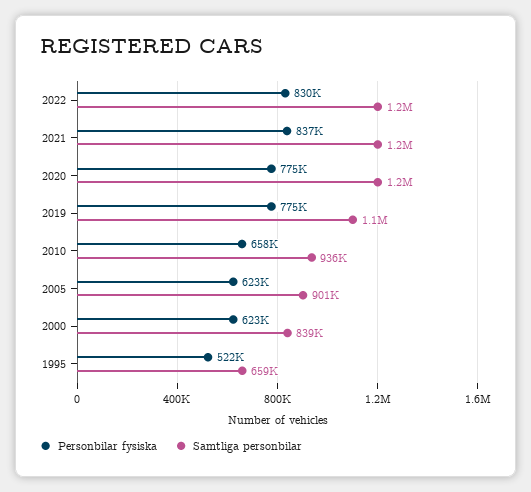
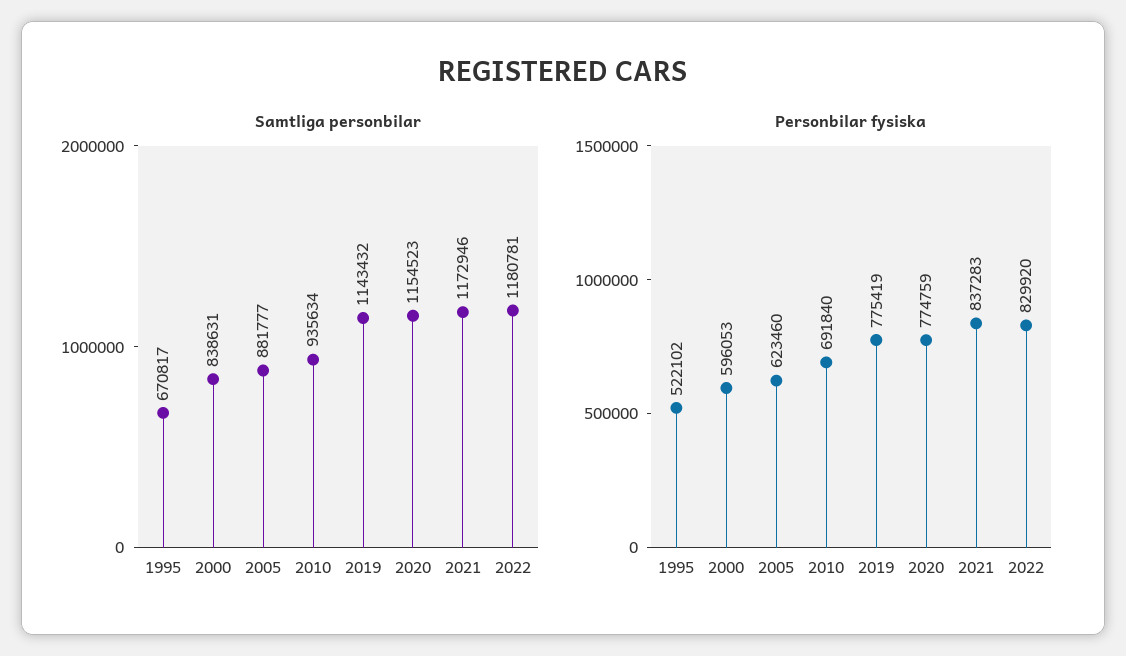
  {
    "Personbilar fysiska": {
      "2022": 829920,
      "2021": 837283,
      "2020": 774759,
      "2019": 775419,
-     "2010": 658000,
+     "2010": 691840,
      "2005": 623460,
-     "2000": 623000,
+     "2000": 596053,
      "1995": 522102
    },
    "Samtliga personbilar": {
      "2022": 1180781,
      "2021": 1172946,
      "2020": 1154523,
      "2019": 1143432,
      "2010": 935634,
-     "2005": 901000,
+     "2005": 881777,
      "2000": 838631,
-     "1995": 659000
+     "1995": 670817
    }
  }

